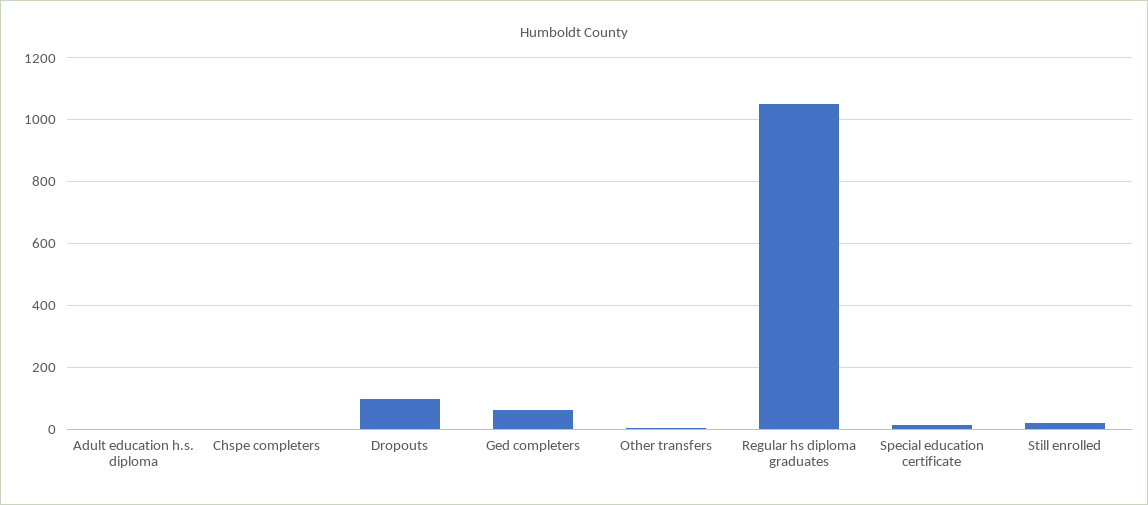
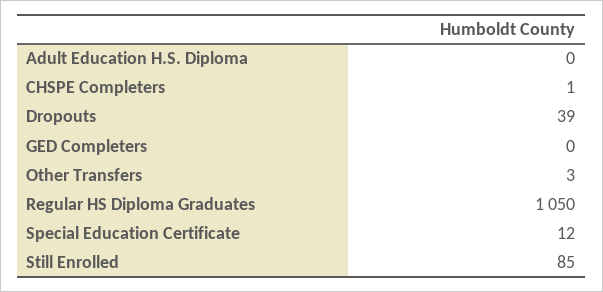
  {
    "Adult education h.s. diploma": 0,
    "Chspe completers": 1,
-   "Dropouts": 100,
+   "Dropouts": 39,
-   "Ged completers": 60,
+   "Ged completers": 0,
    "Other transfers": 3,
    "Regular hs diploma graduates": 1050,
    "Special education certificate": 12,
-   "Still enrolled": 20
+   "Still enrolled": 85
  }

